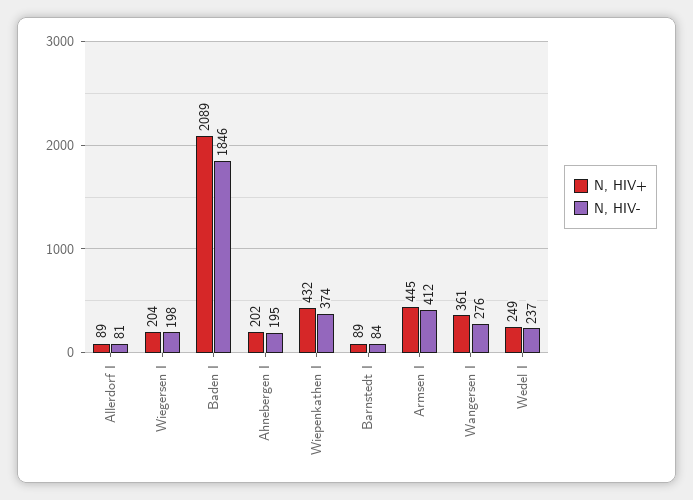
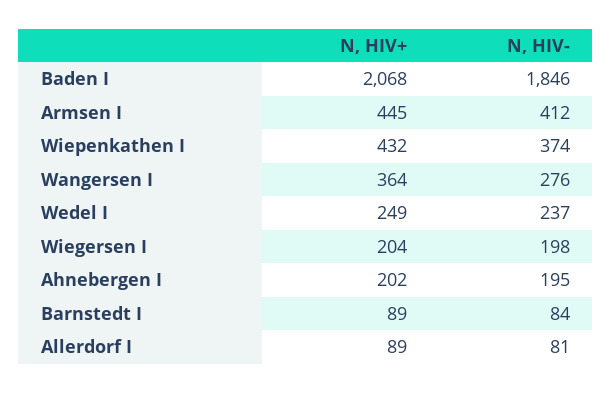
  {
    "N, HIV+": {
      "Allerdorf I": 89,
      "Wiegersen I": 204,
-     "Baden I": 2089,
+     "Baden I": 2068,
      "Ahnebergen I": 202,
      "Wiepenkathen I": 432,
      "Barnstedt I": 89,
      "Armsen I": 445,
-     "Wangersen I": 361,
+     "Wangersen I": 364,
      "Wedel I": 249
    },
    "N, HIV-": {
      "Allerdorf I": 81,
      "Wiegersen I": 198,
      "Baden I": 1846,
      "Ahnebergen I": 195,
      "Wiepenkathen I": 374,
      "Barnstedt I": 84,
      "Armsen I": 412,
      "Wangersen I": 276,
      "Wedel I": 237
    }
  }

